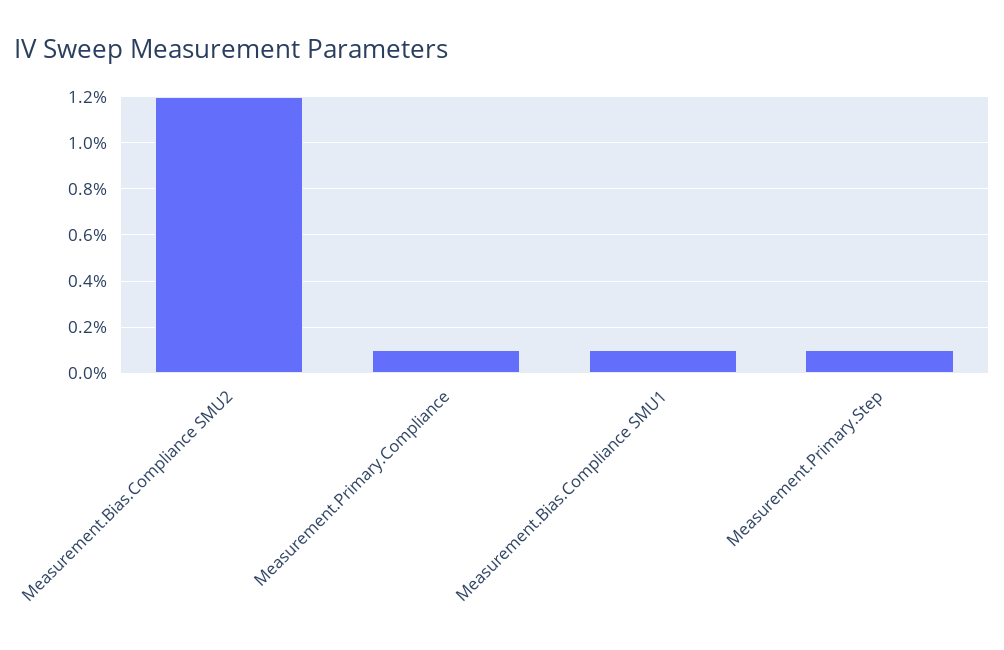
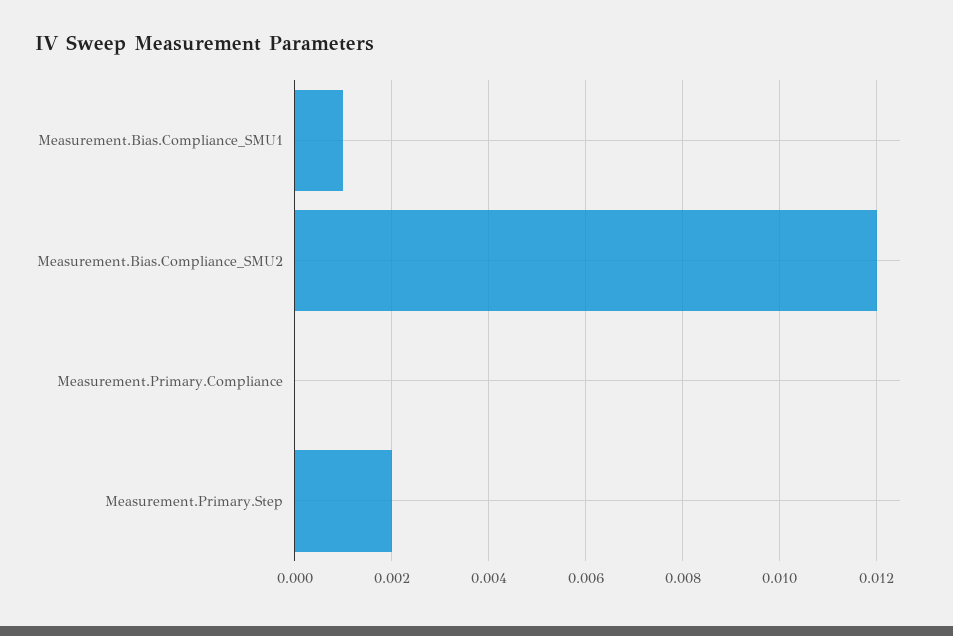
  {
    "Measurement.Bias.Compliance SMU2": 0.012,
-   "Measurement.Primary.Compliance": 0.001,
+   "Measurement.Primary.Compliance": 0,
    "Measurement.Bias.Compliance SMU1": 0.001,
-   "Measurement.Primary.Step": 0.001
+   "Measurement.Primary.Step": 0.002
  }

